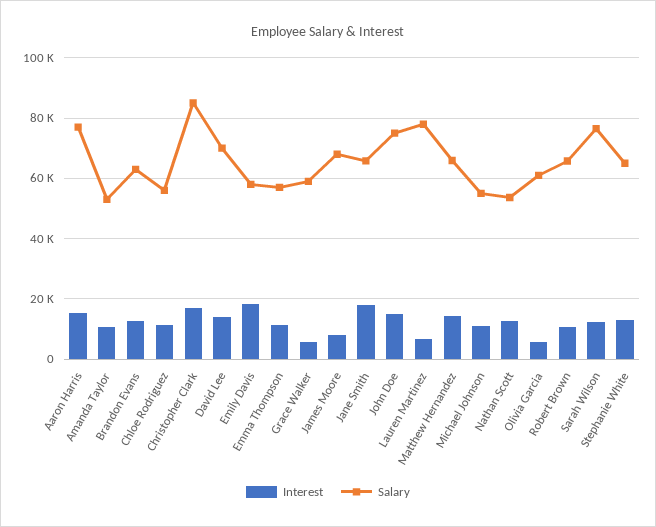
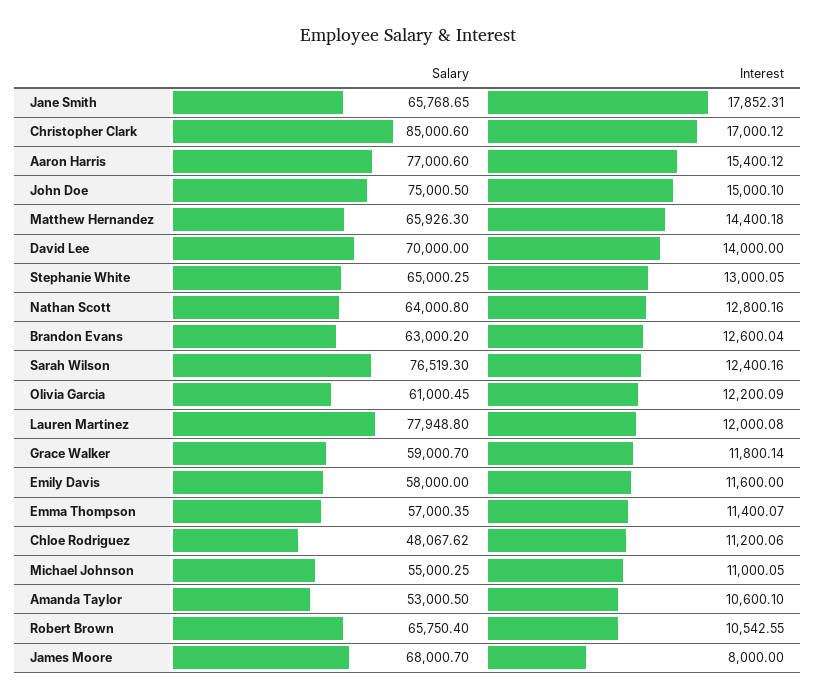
  {
    "Interest": {
      "Aaron Harris": 15400.12,
      "Amanda Taylor": 10600.1,
      "Brandon Evans": 12600.04,
      "Chloe Rodriguez": 11200.06,
      "Christopher Clark": 17000.12,
      "David Lee": 14000,
-     "Emily Davis": 18000,
+     "Emily Davis": 11600,
      "Emma Thompson": 11400.07,
-     "Grace Walker": 6000,
+     "Grace Walker": 11800.14,
      "James Moore": 8000,
      "Jane Smith": 17852.31,
      "John Doe": 15000.1,
-     "Lauren Martinez": 6000,
+     "Lauren Martinez": 12000.08,
      "Matthew Hernandez": 14400.18,
      "Michael Johnson": 11000.05,
      "Nathan Scott": 12800.16,
-     "Olivia Garcia": 6000,
+     "Olivia Garcia": 12200.09,
      "Robert Brown": 10542.55,
      "Sarah Wilson": 12400.16,
      "Stephanie White": 13000.05
    },
    "Salary": {
      "Aaron Harris": 77000.6,
      "Amanda Taylor": 53000.5,
      "Brandon Evans": 63000.2,
-     "Chloe Rodriguez": 56000,
+     "Chloe Rodriguez": 48067.62,
      "Christopher Clark": 85000.6,
      "David Lee": 70000,
      "Emily Davis": 58000,
      "Emma Thompson": 57000.35,
      "Grace Walker": 59000.7,
      "James Moore": 68000.7,
      "Jane Smith": 65768.65,
      "John Doe": 75000.5,
      "Lauren Martinez": 77948.8,
      "Matthew Hernandez": 65926.3,
      "Michael Johnson": 55000.25,
-     "Nathan Scott": 54000,
+     "Nathan Scott": 64000.8,
      "Olivia Garcia": 61000.45,
      "Robert Brown": 65750.4,
      "Sarah Wilson": 76519.3,
      "Stephanie White": 65000.25
    }
  }

